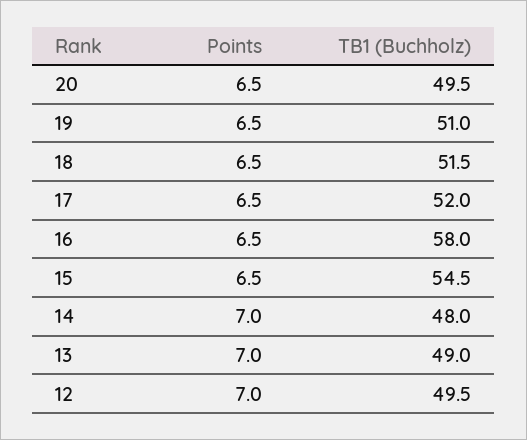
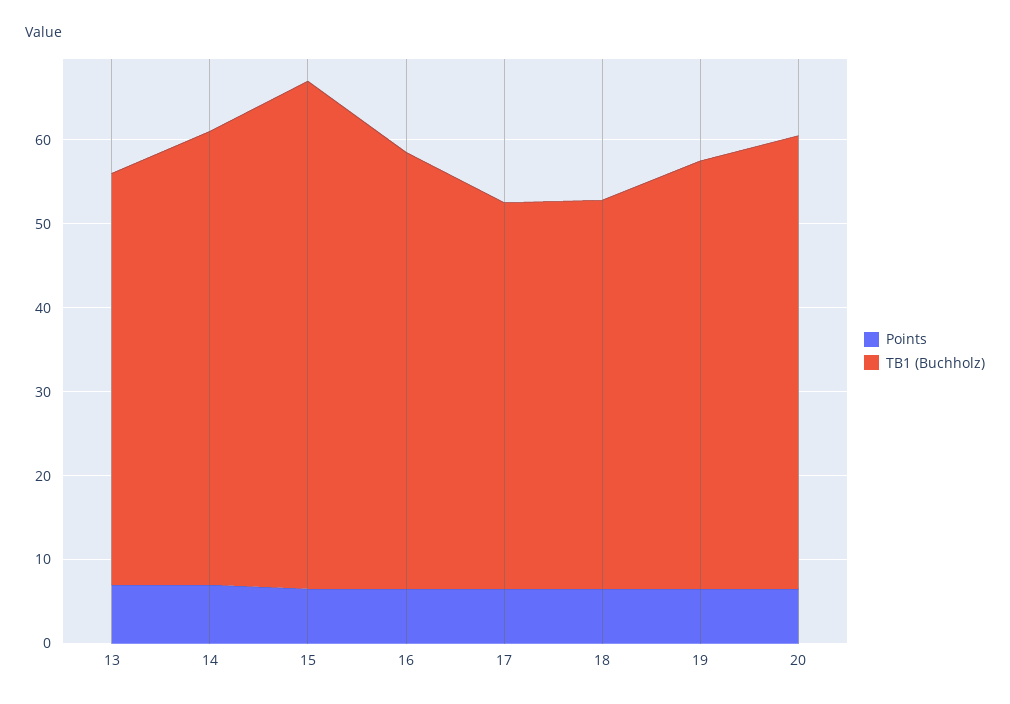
  {
    "Points": {
      "20": 6.5,
      "19": 6.5,
      "18": 6.5,
      "17": 6.5,
      "16": 6.5,
      "15": 6.5,
      "14": 7,
-     "13": 7,
+     "13": 7
-     "12": 7
    },
    "TB1 (Buchholz)": {
-     "20": 49.5,
+     "20": 54,
      "19": 51,
-     "18": 51.5,
+     "18": 46,
-     "17": 52,
+     "17": 46,
-     "16": 58,
+     "16": 52,
-     "15": 54.5,
+     "15": 60,
-     "14": 48,
+     "14": 54,
-     "13": 49,
+     "13": 49
-     "12": 49.5
    }
  }

